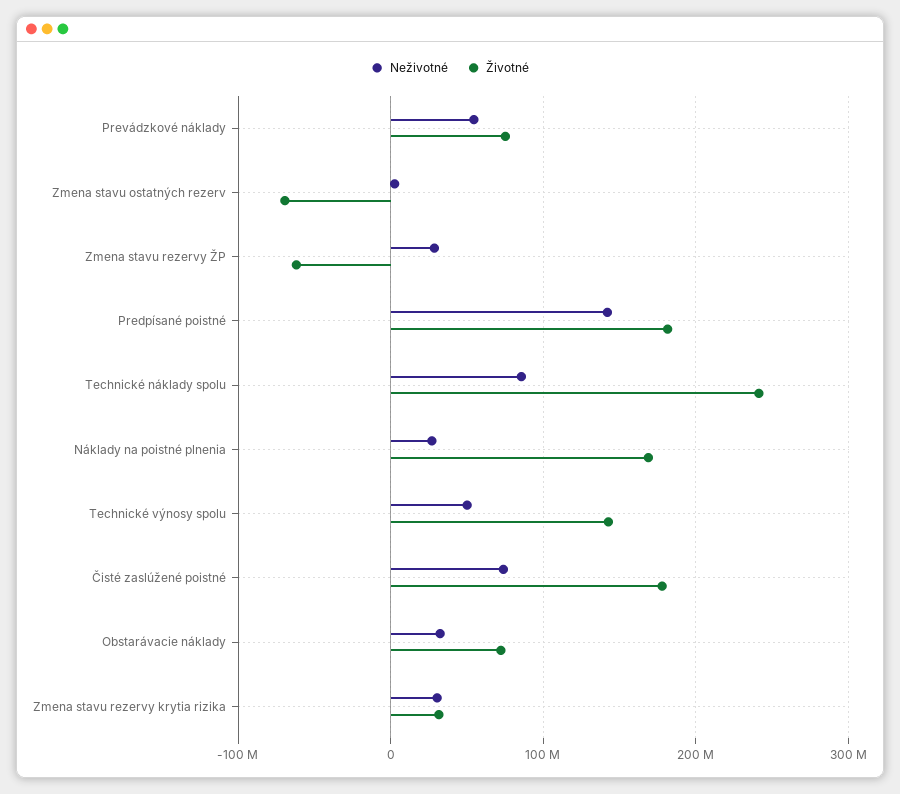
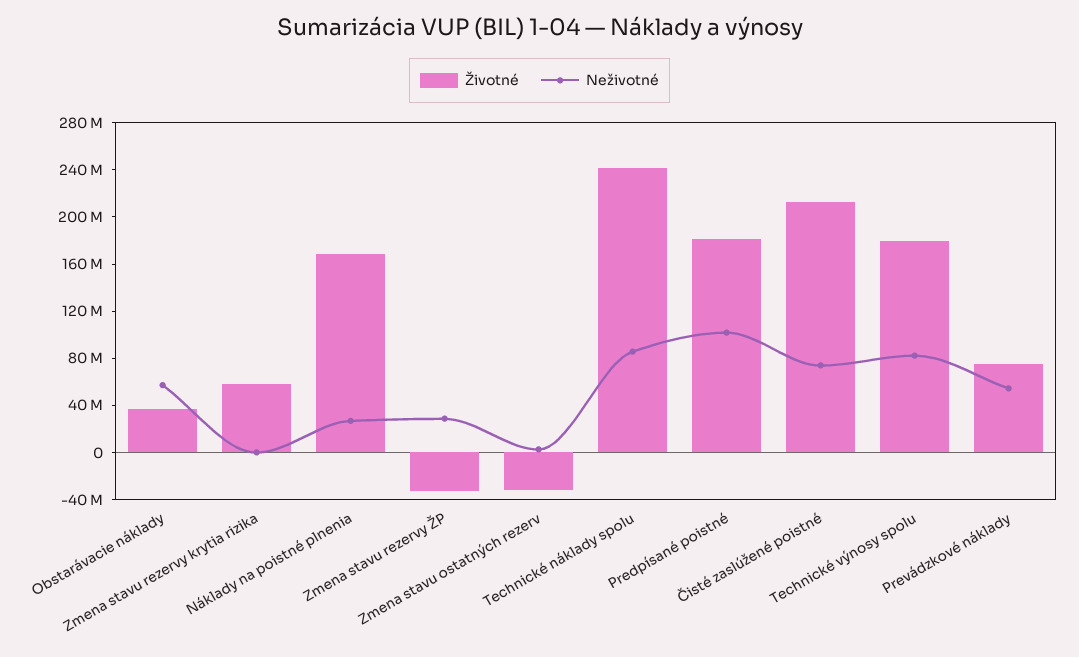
  {
    "Neživotné": {
      "Prevádzkové náklady": 50000000,
      "Zmena stavu ostatných rezerv": 0,
      "Zmena stavu rezervy ŽP": 30000000,
-     "Predpísané poistné": 140000000,
+     "Predpísané poistné": 100000000,
      "Technické náklady spolu": 90000000,
      "Náklady na poistné plnenia": 30000000,
-     "Technické výnosy spolu": 50000000,
+     "Technické výnosy spolu": 80000000,
      "Čisté zaslúžené poistné": 70000000,
-     "Obstarávacie náklady": 30000000,
+     "Obstarávacie náklady": 60000000,
-     "Zmena stavu rezervy krytia rizika": 30000000
+     "Zmena stavu rezervy krytia rizika": 0
    },
    "Životné": {
      "Prevádzkové náklady": 80000000,
-     "Zmena stavu ostatných rezerv": -70000000,
+     "Zmena stavu ostatných rezerv": -30000000,
-     "Zmena stavu rezervy ŽP": -60000000,
+     "Zmena stavu rezervy ŽP": -30000000,
      "Predpísané poistné": 180000000,
      "Technické náklady spolu": 240000000,
      "Náklady na poistné plnenia": 170000000,
-     "Technické výnosy spolu": 140000000,
+     "Technické výnosy spolu": 180000000,
-     "Čisté zaslúžené poistné": 180000000,
+     "Čisté zaslúžené poistné": 210000000,
-     "Obstarávacie náklady": 70000000,
+     "Obstarávacie náklady": 40000000,
-     "Zmena stavu rezervy krytia rizika": 30000000
+     "Zmena stavu rezervy krytia rizika": 60000000
    }
  }

